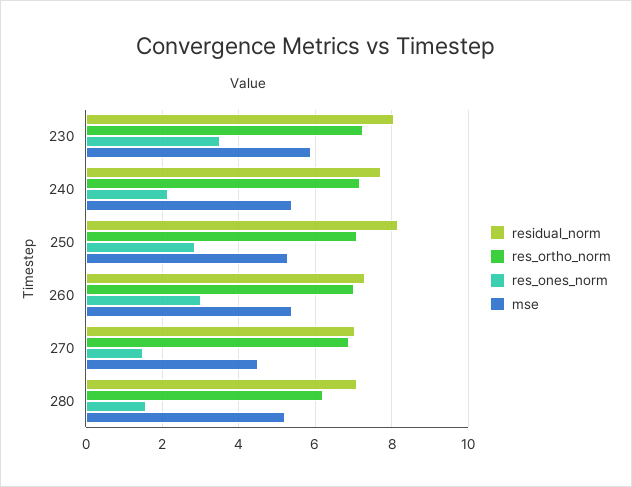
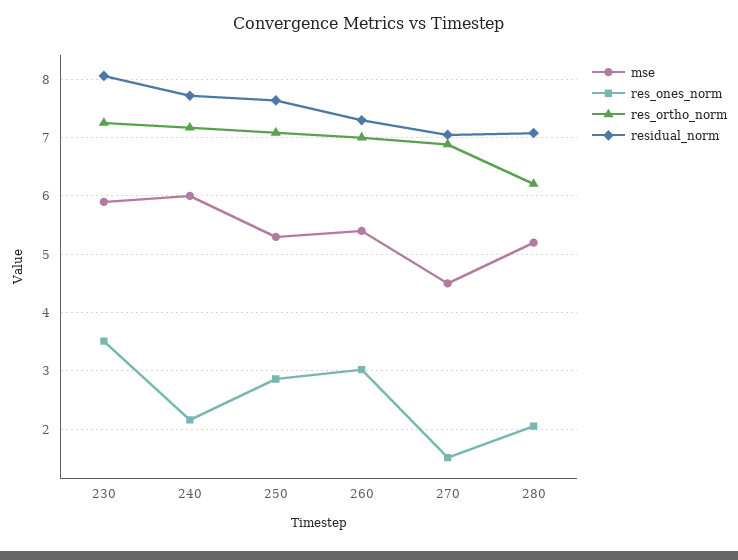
  {
    "residual_norm": {
      "230": 8,
      "240": 7.8,
-     "250": 8.2,
+     "250": 7.6,
      "260": 7.4,
      "270": 7,
      "280": 7
    },
    "res_ortho_norm": {
      "230": 7.2,
      "240": 7.2,
      "250": 7,
      "260": 7,
      "270": 6.8,
      "280": 6.2
    },
    "res_ones_norm": {
      "230": 3.6,
      "240": 2.2,
      "250": 2.8,
      "260": 3,
      "270": 1.6,
-     "280": 1.6
+     "280": 2
    },
    "mse": {
      "230": 6,
-     "240": 5.4,
+     "240": 6,
      "250": 5.4,
      "260": 5.4,
      "270": 4.6,
      "280": 5.2
    }
  }

